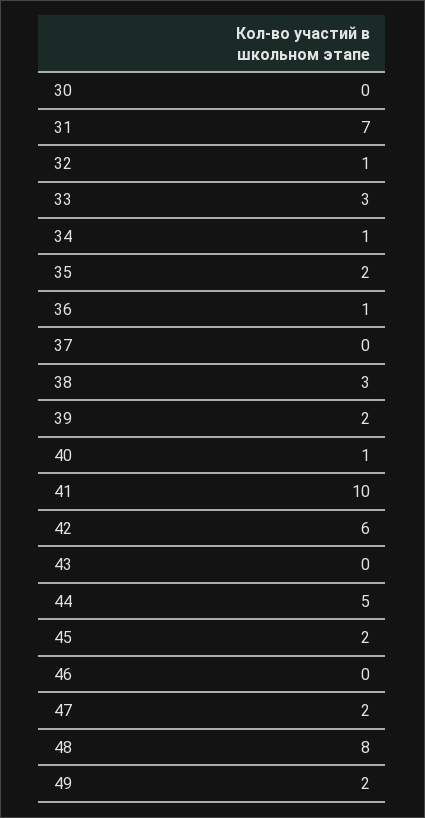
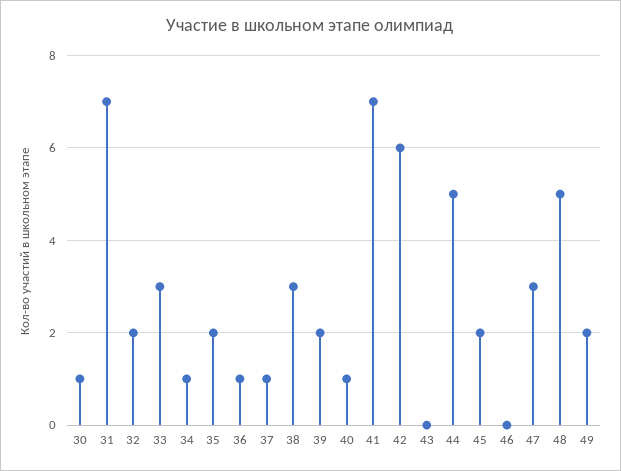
  {
-   "30": 0,
+   "30": 1,
    "31": 7,
-   "32": 1,
+   "32": 2,
    "33": 3,
    "34": 1,
    "35": 2,
    "36": 1,
-   "37": 0,
+   "37": 1,
    "38": 3,
    "39": 2,
    "40": 1,
-   "41": 10,
+   "41": 7,
    "42": 6,
    "43": 0,
    "44": 5,
    "45": 2,
    "46": 0,
-   "47": 2,
+   "47": 3,
-   "48": 8,
+   "48": 5,
    "49": 2
  }

